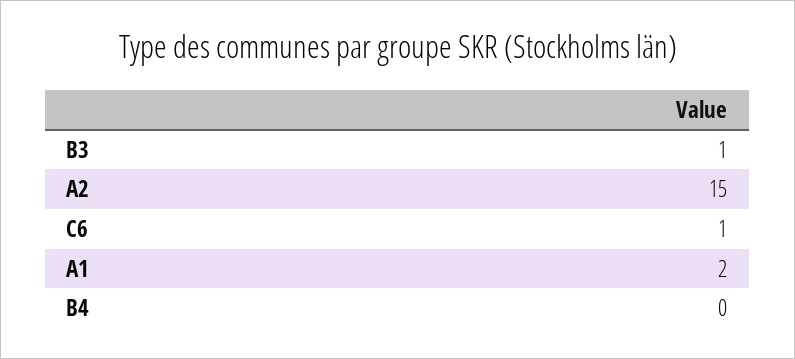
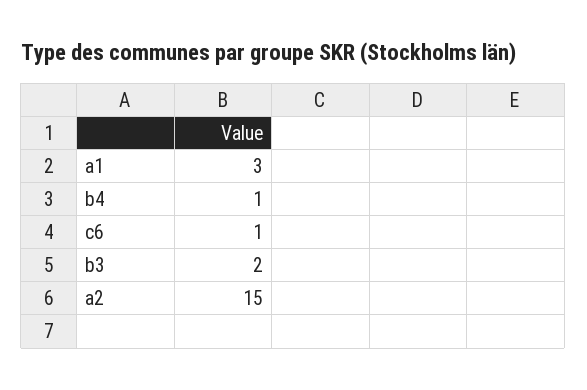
  {
-   "B3": 1,
+   "B3": 2,
    "A2": 15,
    "C6": 1,
-   "A1": 2,
+   "A1": 3,
-   "B4": 0
+   "B4": 1
  }

